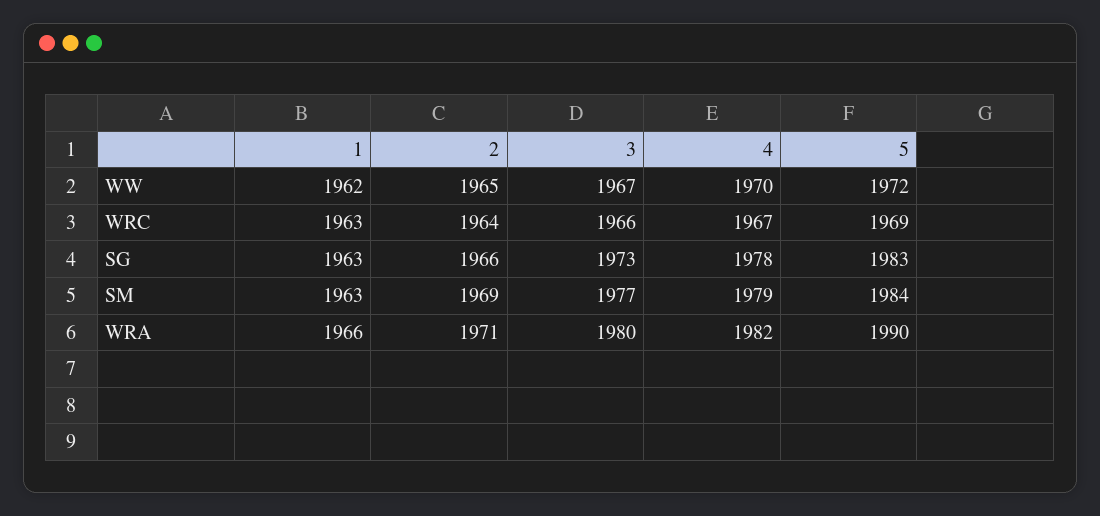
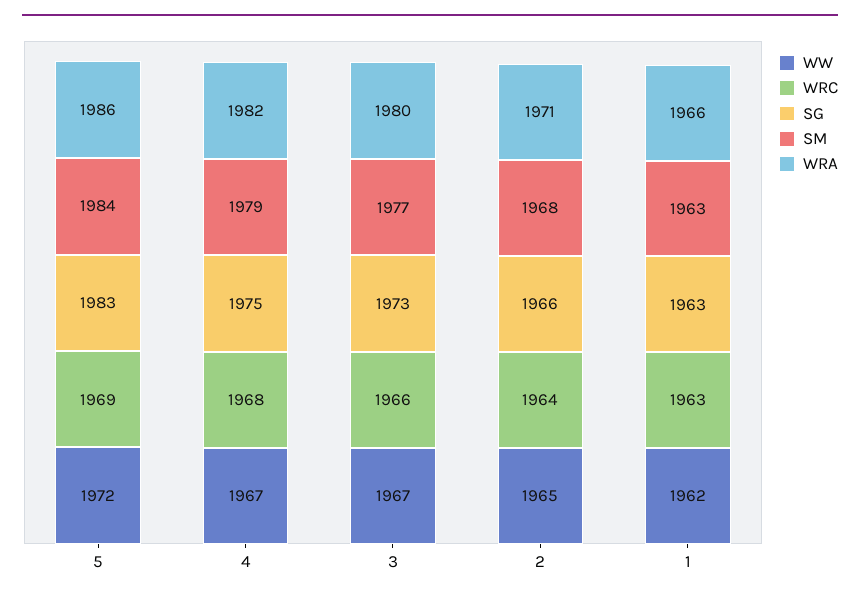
  {
    "WW": {
      "1": 1962,
      "2": 1965,
      "3": 1967,
-     "4": 1970,
+     "4": 1967,
      "5": 1972
    },
    "WRC": {
      "1": 1963,
      "2": 1964,
      "3": 1966,
-     "4": 1967,
+     "4": 1968,
      "5": 1969
    },
    "SG": {
      "1": 1963,
      "2": 1966,
      "3": 1973,
-     "4": 1978,
+     "4": 1975,
      "5": 1983
    },
    "SM": {
      "1": 1963,
-     "2": 1969,
+     "2": 1968,
      "3": 1977,
      "4": 1979,
      "5": 1984
    },
    "WRA": {
      "1": 1966,
      "2": 1971,
      "3": 1980,
      "4": 1982,
-     "5": 1990
+     "5": 1986
    }
  }

